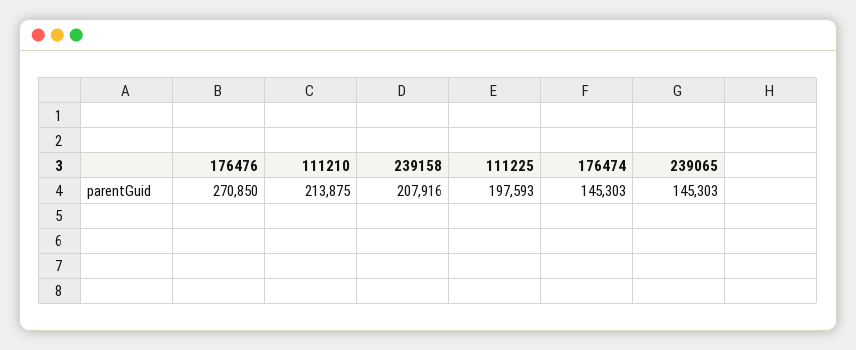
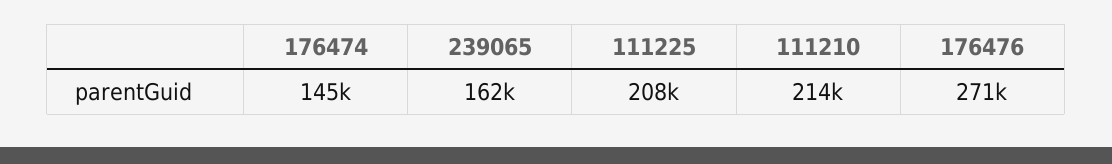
  {
    "176476": 270850,
    "111210": 213875,
-   "239158": 207916,
-   "111225": 197593,
+   "111225": 208000,
    "176474": 145303,
-   "239065": 145303
+   "239065": 162000
  }

